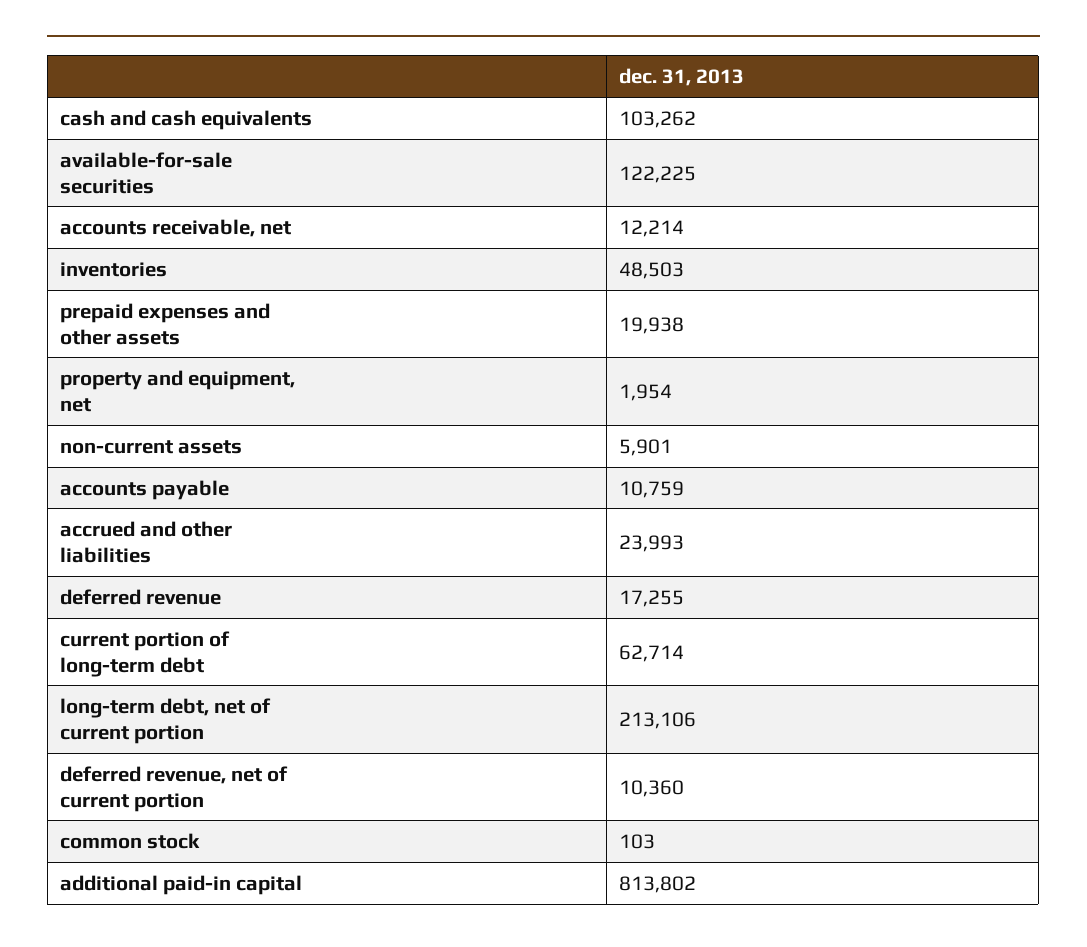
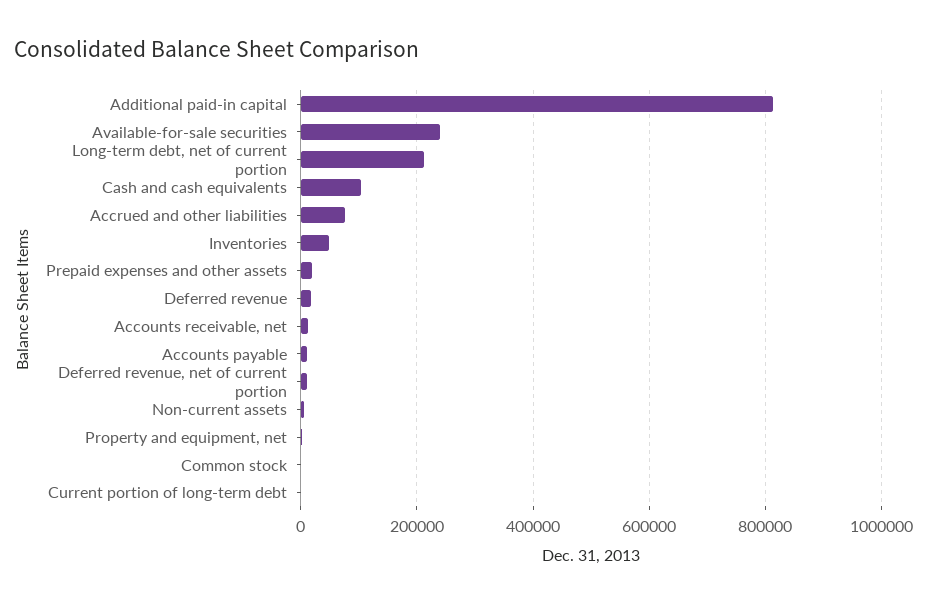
  {
    "cash and cash equivalents": 103262,
-   "available-for-sale securities": 122225,
+   "available-for-sale securities": 240000,
    "accounts receivable, net": 12214,
    "inventories": 48503,
    "prepaid expenses and other assets": 19938,
    "property and equipment, net": 1954,
    "non-current assets": 5901,
    "accounts payable": 10759,
-   "accrued and other liabilities": 23993,
+   "accrued and other liabilities": 80000,
    "deferred revenue": 17255,
-   "current portion of long-term debt": 62714,
+   "current portion of long-term debt": 0,
    "long-term debt, net of current portion": 213106,
    "deferred revenue, net of current portion": 10360,
    "common stock": 103,
    "additional paid-in capital": 813802
  }

